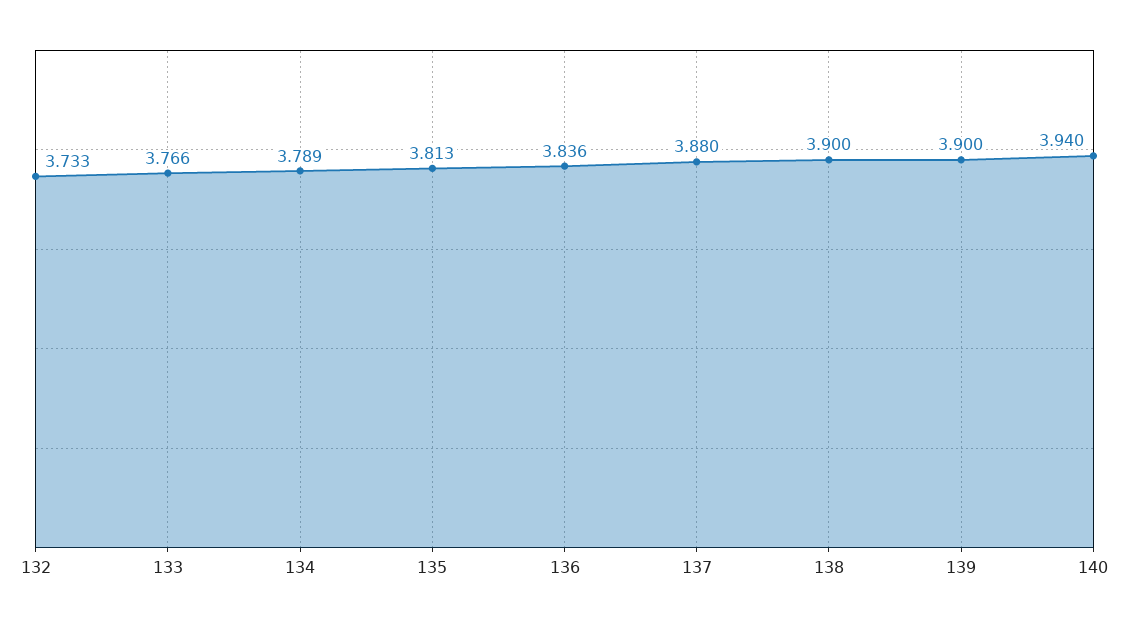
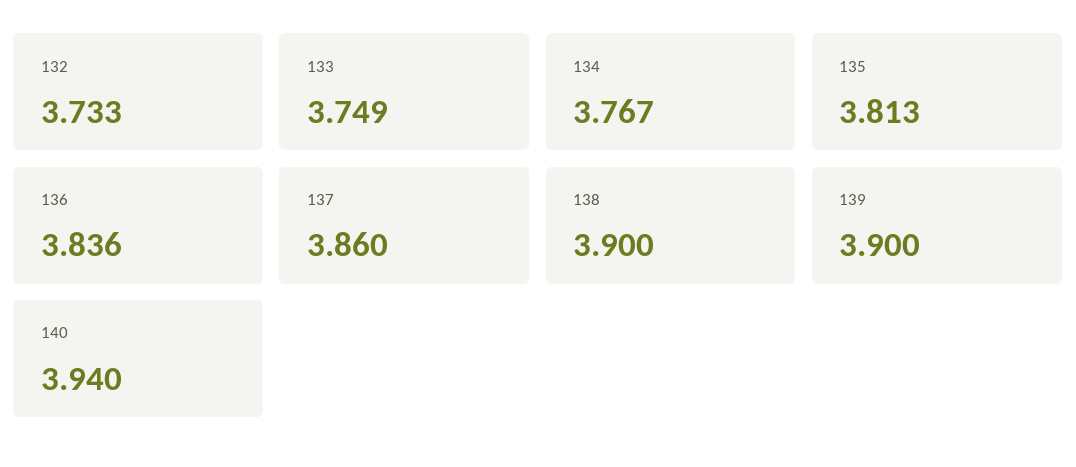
  {
    "132": 3.733,
-   "133": 3.766,
+   "133": 3.749,
-   "134": 3.789,
+   "134": 3.767,
    "135": 3.813,
    "136": 3.836,
-   "137": 3.88,
+   "137": 3.86,
    "138": 3.9,
    "139": 3.9,
    "140": 3.94
  }

